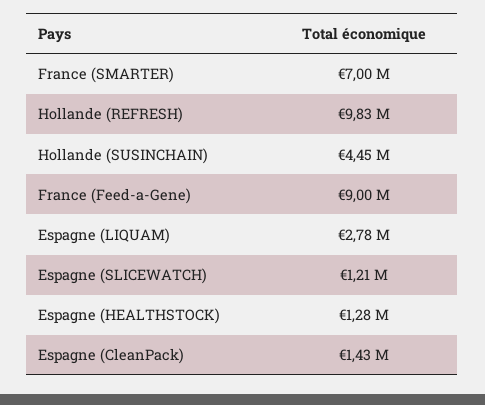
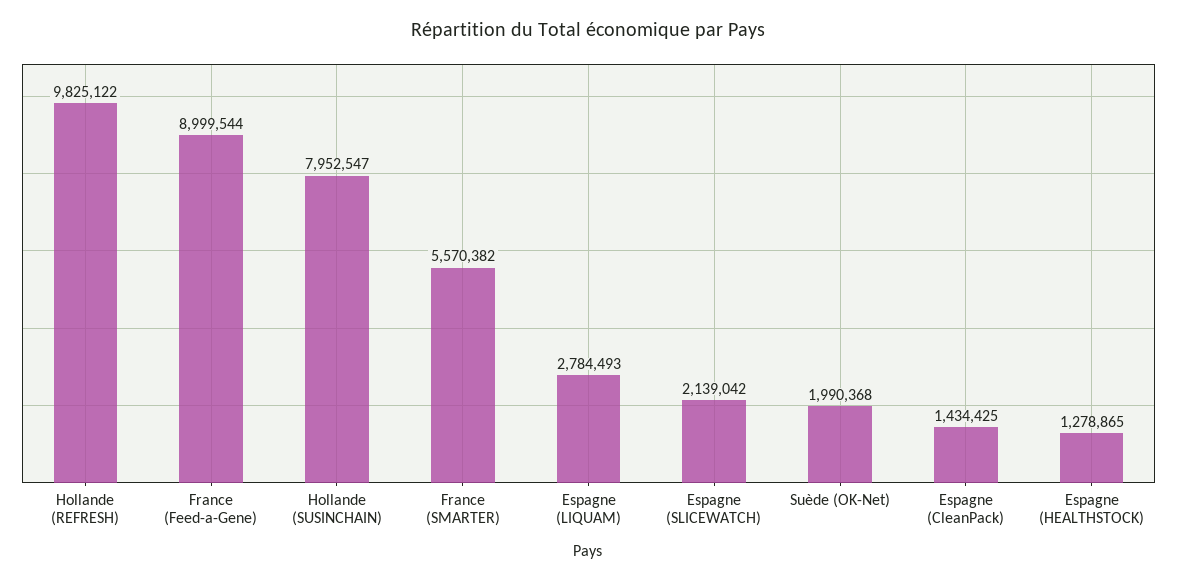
  {
-   "France (SMARTER)": 7000000,
+   "France (SMARTER)": 5570382,
    "Hollande (REFRESH)": 9825122,
-   "Hollande (SUSINCHAIN)": 4450000,
+   "Hollande (SUSINCHAIN)": 7952547,
    "France (Feed-a-Gene)": 8999544,
    "Espagne (LIQUAM)": 2784493,
-   "Espagne (SLICEWATCH)": 1210000,
+   "Espagne (SLICEWATCH)": 2139042,
    "Espagne (HEALTHSTOCK)": 1278865,
-   "Espagne (CleanPack)": 1434425
+   "Espagne (CleanPack)": 1434425,
+   "Suède (OK-Net)": 1990368
  }

